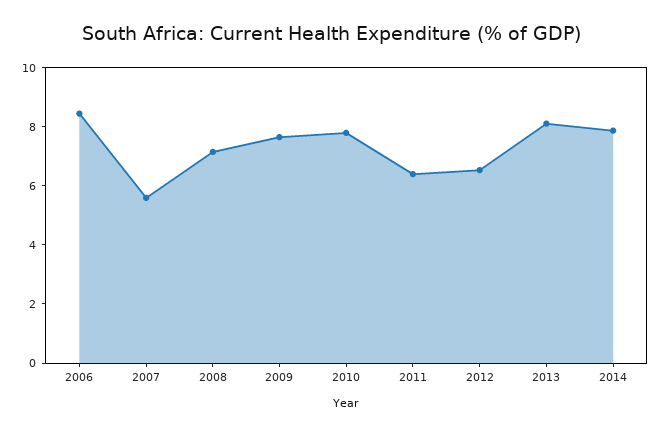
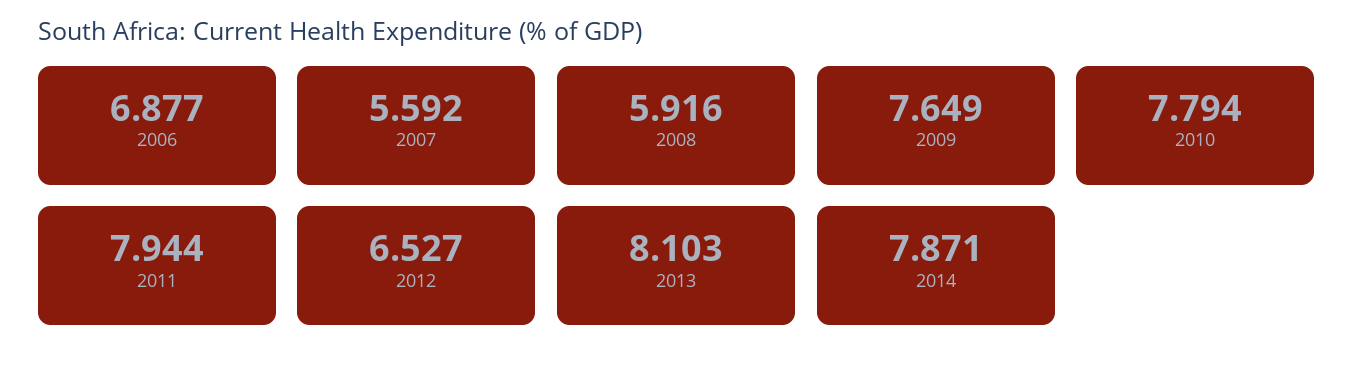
  {
-   "2006": 8.5,
+   "2006": 6.877,
    "2007": 5.592,
-   "2008": 7,
+   "2008": 5.916,
    "2009": 7.649,
    "2010": 7.794,
-   "2011": 6.5,
+   "2011": 7.944,
    "2012": 6.527,
    "2013": 8.103,
    "2014": 7.871
  }

